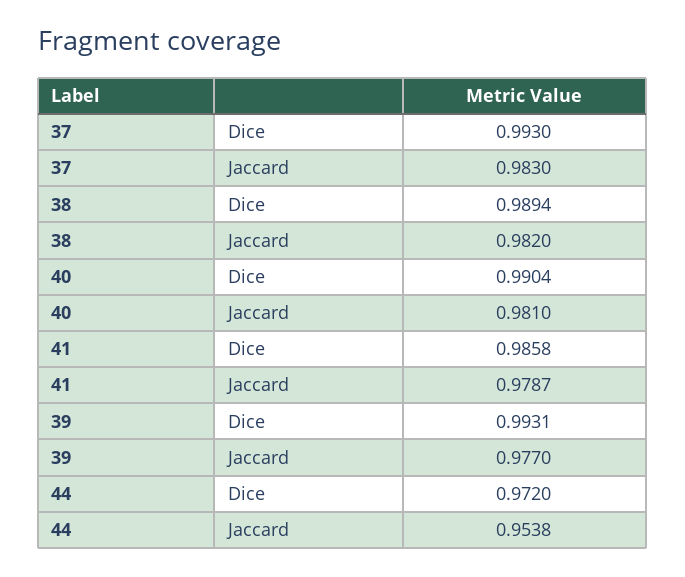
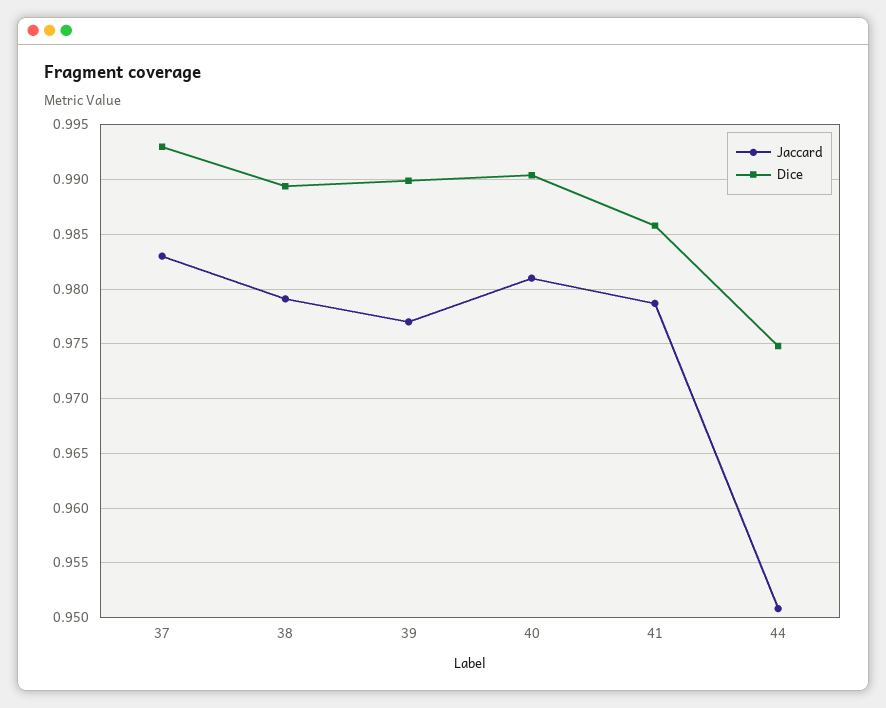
  {
    "Dice": {
      "37": 0.993,
      "38": 0.9894,
      "40": 0.9904,
      "41": 0.9858,
-     "39": 0.9931,
+     "39": 0.99,
-     "44": 0.972
+     "44": 0.975
    },
    "Jaccard": {
      "37": 0.983,
-     "38": 0.982,
+     "38": 0.979,
      "40": 0.981,
      "41": 0.9787,
      "39": 0.977,
-     "44": 0.9538
+     "44": 0.951
    }
  }

